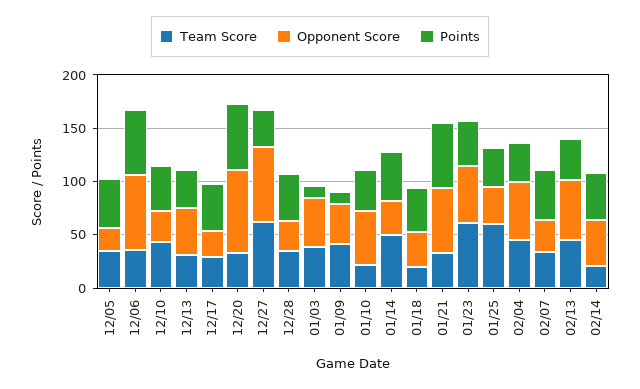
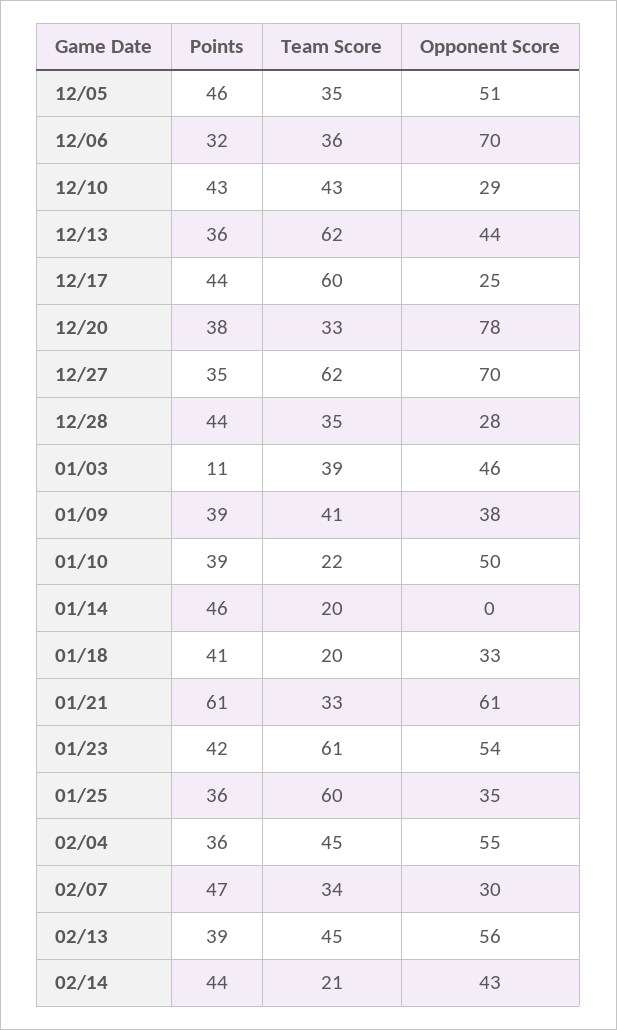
  {
    "Team Score": {
      "12/05": 35,
      "12/06": 36,
      "12/10": 43,
-     "12/13": 30,
+     "12/13": 62,
-     "12/17": 30,
+     "12/17": 60,
      "12/20": 33,
      "12/27": 62,
      "12/28": 35,
      "01/03": 39,
      "01/09": 41,
      "01/10": 22,
-     "01/14": 50,
+     "01/14": 20,
      "01/18": 20,
      "01/21": 33,
      "01/23": 61,
      "01/25": 60,
      "02/04": 45,
      "02/07": 34,
      "02/13": 45,
      "02/14": 21
    },
    "Opponent Score": {
-     "12/05": 20,
+     "12/05": 51,
      "12/06": 70,
      "12/10": 29,
      "12/13": 44,
      "12/17": 25,
      "12/20": 78,
      "12/27": 70,
      "12/28": 28,
      "01/03": 46,
      "01/09": 38,
      "01/10": 50,
-     "01/14": 30,
+     "01/14": 0,
      "01/18": 33,
      "01/21": 61,
      "01/23": 54,
      "01/25": 35,
      "02/04": 55,
      "02/07": 30,
      "02/13": 56,
      "02/14": 43
    },
    "Points": {
      "12/05": 46,
-     "12/06": 60,
+     "12/06": 32,
      "12/10": 43,
      "12/13": 36,
      "12/17": 44,
-     "12/20": 60,
+     "12/20": 38,
      "12/27": 35,
      "12/28": 44,
      "01/03": 11,
-     "01/09": 10,
+     "01/09": 39,
      "01/10": 39,
      "01/14": 46,
      "01/18": 41,
      "01/21": 61,
      "01/23": 42,
      "01/25": 36,
      "02/04": 36,
      "02/07": 47,
      "02/13": 39,
      "02/14": 44
    }
  }

